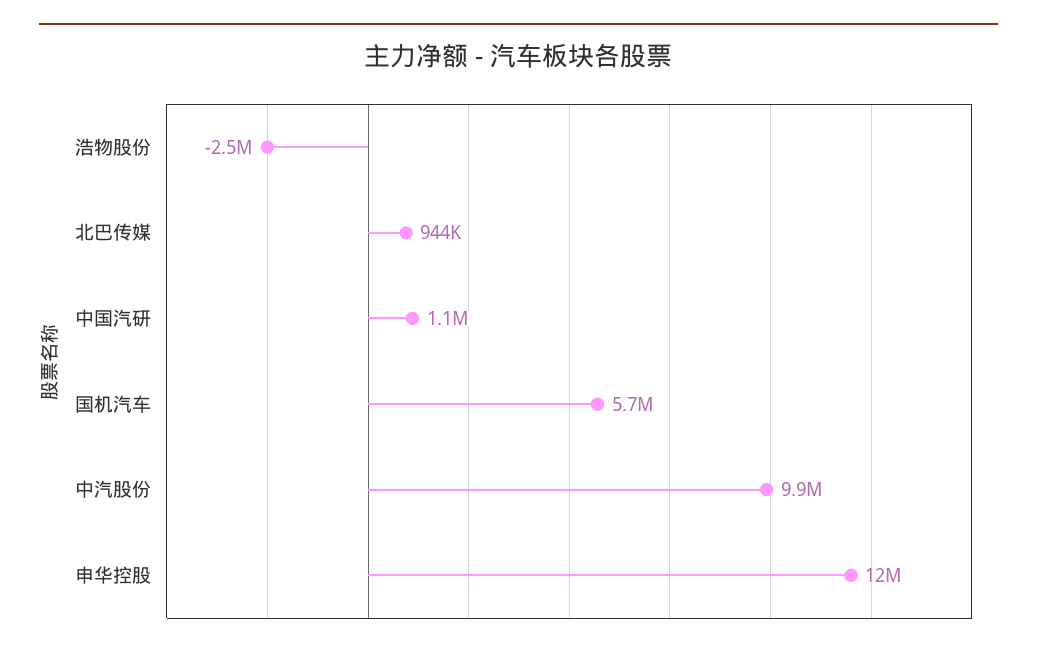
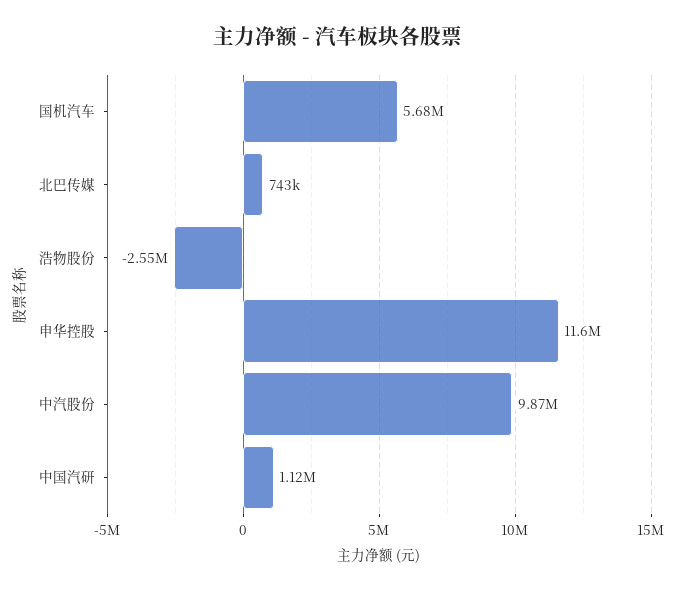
  {
    "浩物股份": -2550000,
-   "北巴传媒": 944000,
+   "北巴传媒": 743000,
    "中国汽研": 1120000,
    "国机汽车": 5680000,
    "中汽股份": 9870000,
    "申华控股": 11600000
  }

